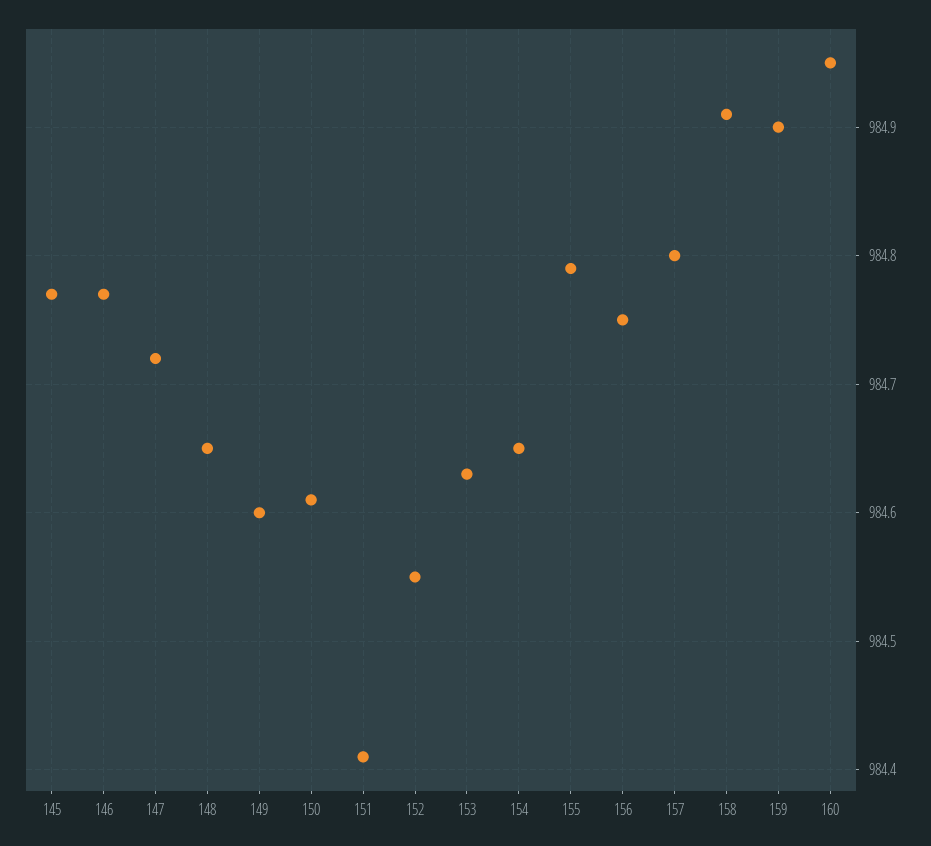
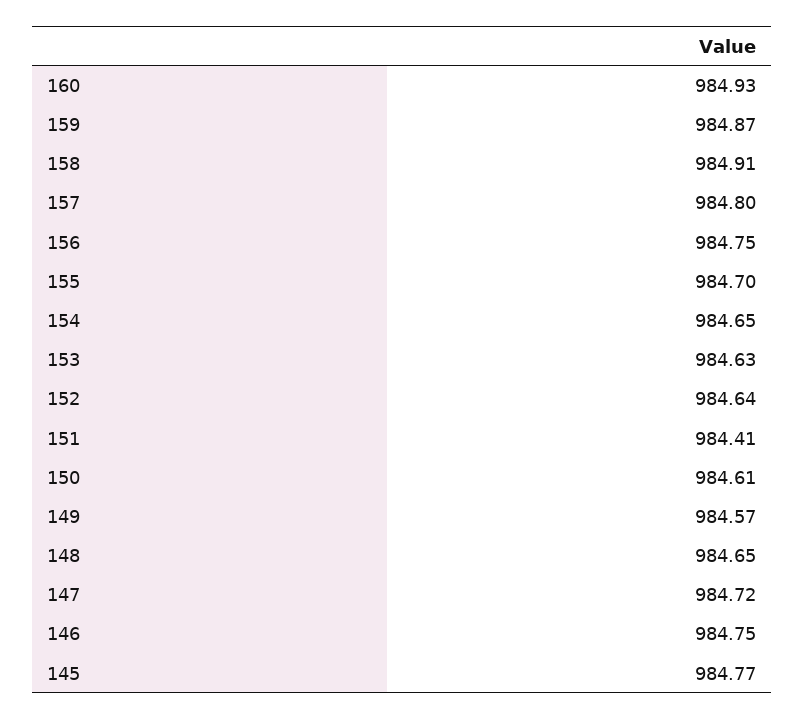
  {
    "145": 984.77,
-   "146": 984.77,
+   "146": 984.75,
    "147": 984.72,
    "148": 984.65,
-   "149": 984.6,
+   "149": 984.57,
    "150": 984.61,
    "151": 984.41,
-   "152": 984.55,
+   "152": 984.64,
    "153": 984.63,
    "154": 984.65,
-   "155": 984.79,
+   "155": 984.7,
    "156": 984.75,
    "157": 984.8,
    "158": 984.91,
-   "159": 984.9,
+   "159": 984.87,
-   "160": 984.95
+   "160": 984.93
  }

